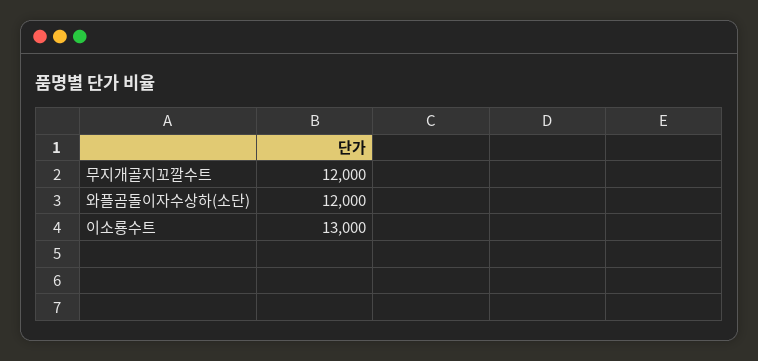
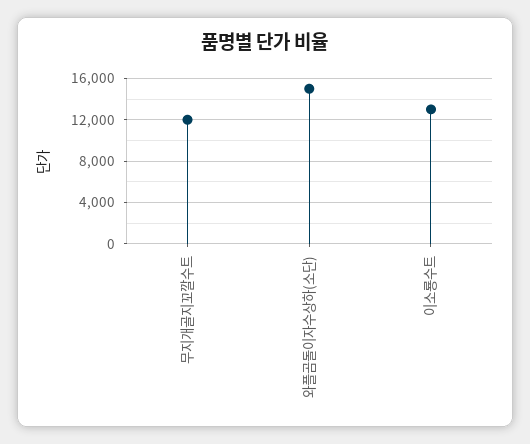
  {
    "무지개골지꼬깔수트": 12000,
-   "와플곰돌이자수상하(소단)": 12000,
+   "와플곰돌이자수상하(소단)": 15000,
    "이소룡수트": 13000
  }

